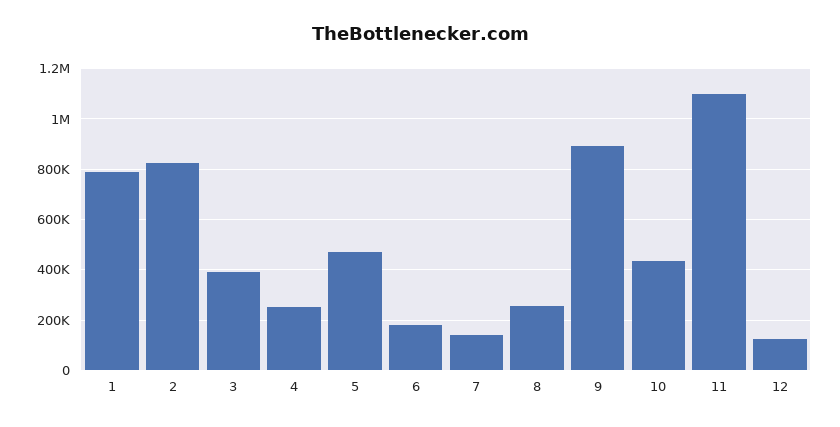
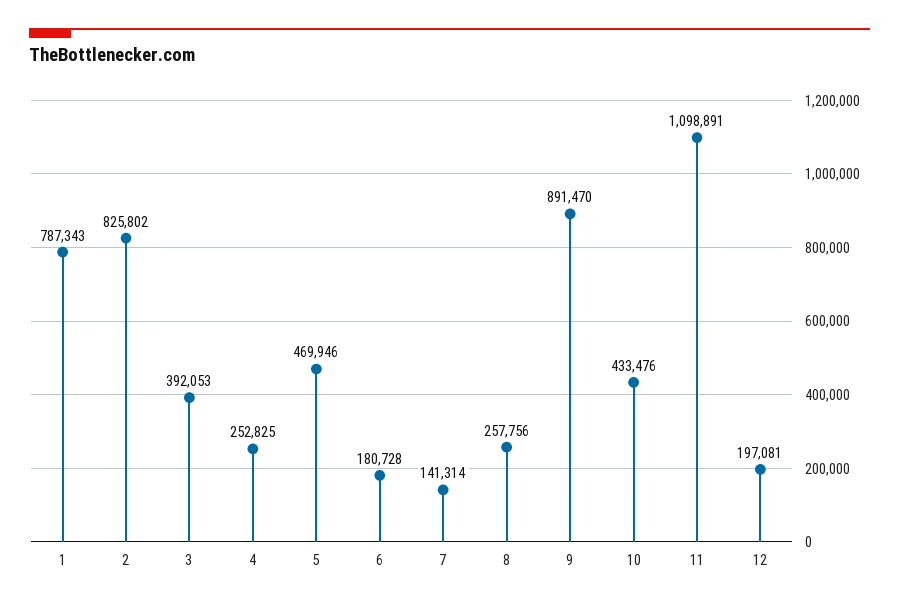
  {
    "1": 787343,
    "2": 825802,
    "3": 392053,
    "4": 252825,
    "5": 469946,
    "6": 180728,
    "7": 141314,
    "8": 257756,
    "9": 891470,
    "10": 433476,
    "11": 1098891,
-   "12": 125000
+   "12": 197081
  }

